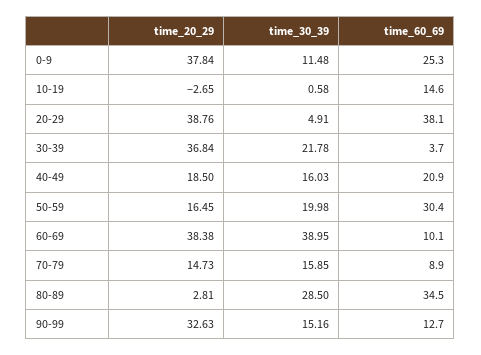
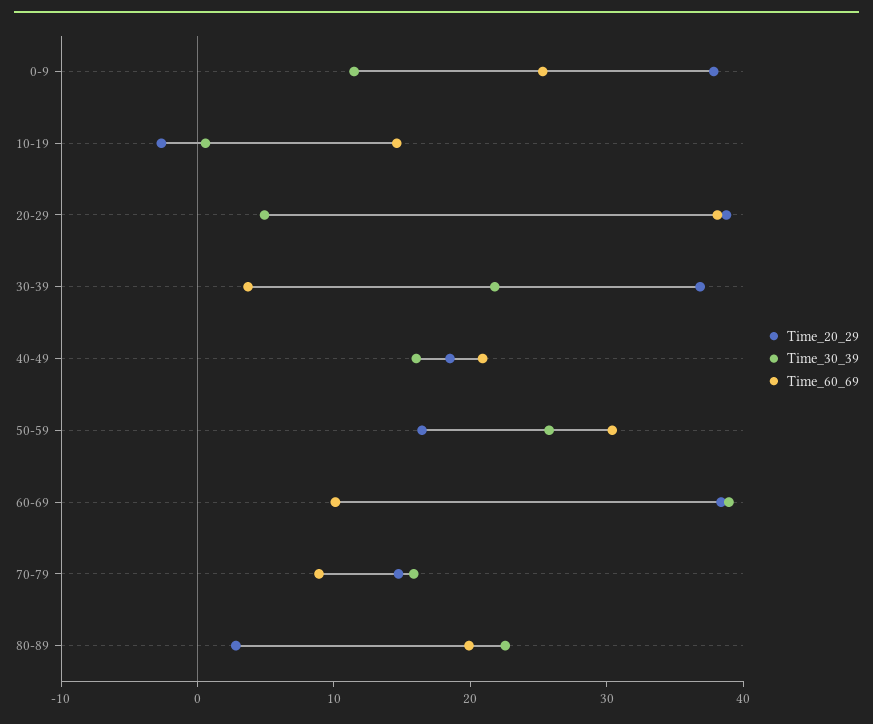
  {
    "time_20_29": {
      "0-9": 37.84,
      "10-19": -2.65,
      "20-29": 38.76,
      "30-39": 36.84,
      "40-49": 18.5,
      "50-59": 16.45,
      "60-69": 38.38,
      "70-79": 14.73,
-     "80-89": 2.81,
+     "80-89": 2.81
-     "90-99": 32.63
    },
    "time_30_39": {
      "0-9": 11.48,
      "10-19": 0.58,
      "20-29": 4.91,
      "30-39": 21.78,
      "40-49": 16.03,
-     "50-59": 19.98,
+     "50-59": 26,
      "60-69": 38.95,
      "70-79": 15.85,
-     "80-89": 28.5,
+     "80-89": 22
-     "90-99": 15.16
    },
    "time_60_69": {
      "0-9": 25.3,
      "10-19": 14.6,
      "20-29": 38.1,
      "30-39": 3.7,
      "40-49": 20.9,
      "50-59": 30.4,
      "60-69": 10.1,
      "70-79": 8.9,
-     "80-89": 34.5,
+     "80-89": 20
-     "90-99": 12.7
    }
  }

